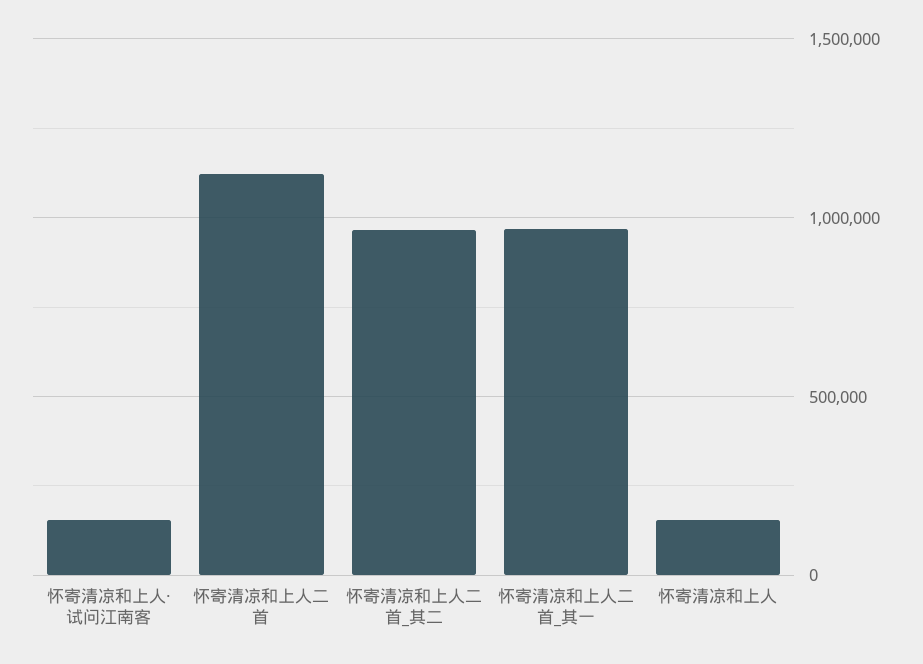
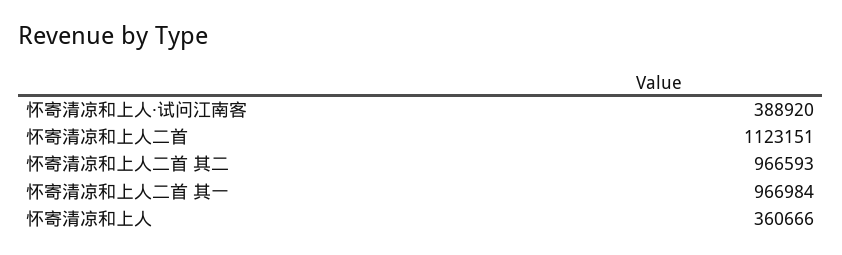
  {
-   "怀寄清凉和上人·试问江南客": 150000,
+   "怀寄清凉和上人·试问江南客": 388920,
    "怀寄清凉和上人二首": 1123151,
    "怀寄清凉和上人二首_其二": 966593,
    "怀寄清凉和上人二首_其一": 966984,
-   "怀寄清凉和上人": 150000
+   "怀寄清凉和上人": 360666
  }

